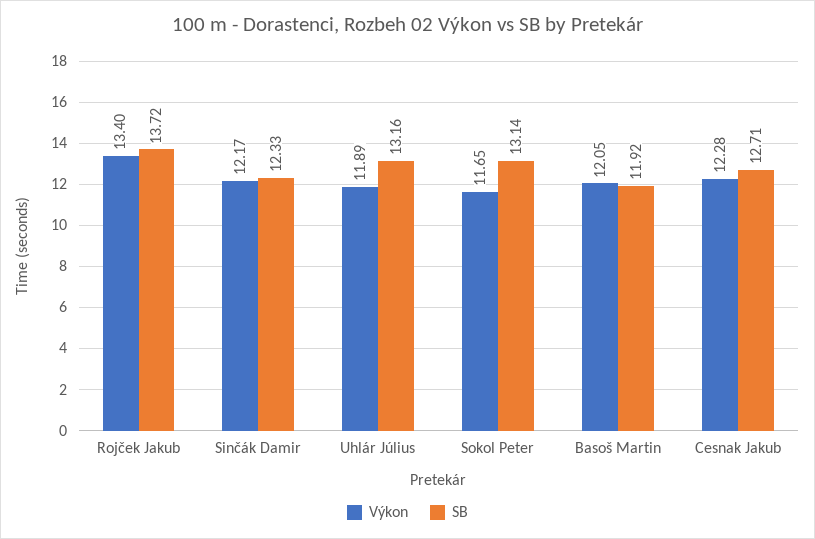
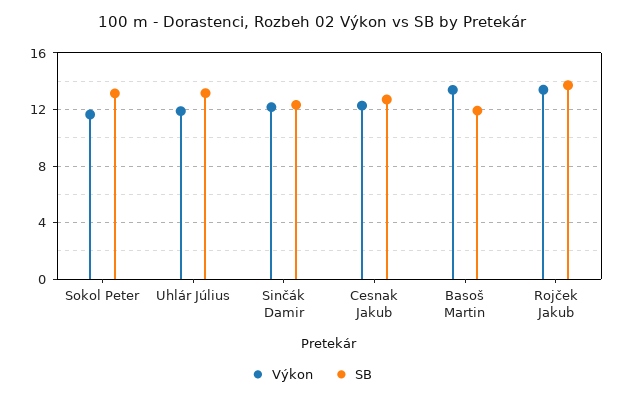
  {
    "Výkon": {
      "Rojček Jakub": 13.4,
      "Sinčák Damir": 12.17,
      "Uhlár Július": 11.89,
      "Sokol Peter": 11.65,
-     "Basoš Martin": 12.05,
+     "Basoš Martin": 13.5,
      "Cesnak Jakub": 12.28
    },
    "SB": {
      "Rojček Jakub": 13.72,
      "Sinčák Damir": 12.33,
      "Uhlár Július": 13.16,
      "Sokol Peter": 13.14,
      "Basoš Martin": 11.92,
      "Cesnak Jakub": 12.71
    }
  }

